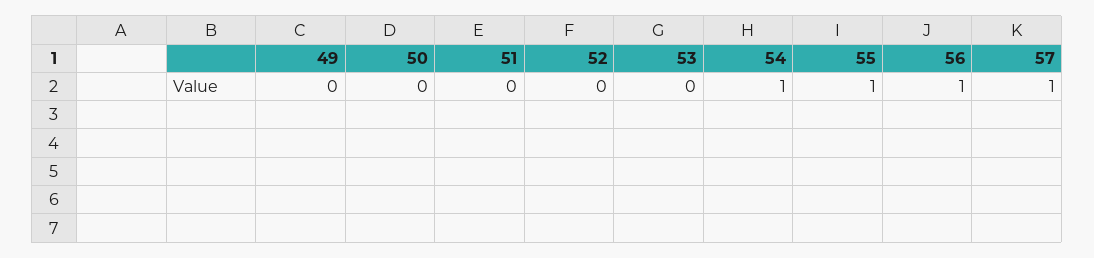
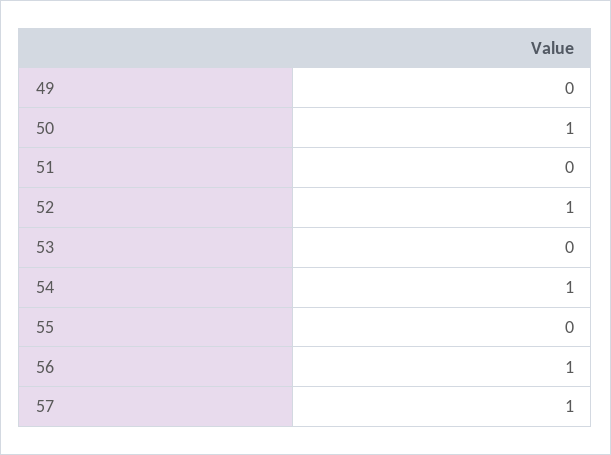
  {
    "49": 0,
-   "50": 0,
+   "50": 1,
    "51": 0,
-   "52": 0,
+   "52": 1,
    "53": 0,
    "54": 1,
-   "55": 1,
+   "55": 0,
    "56": 1,
    "57": 1
  }

